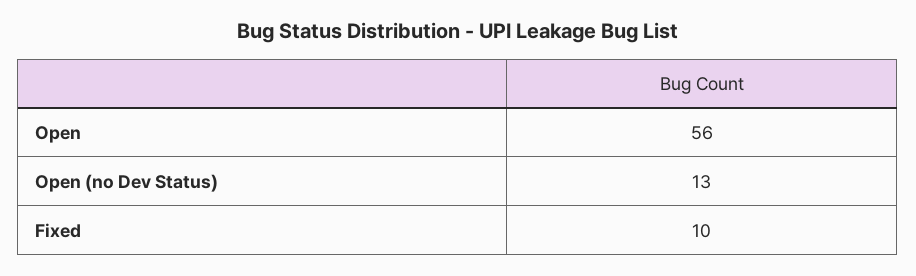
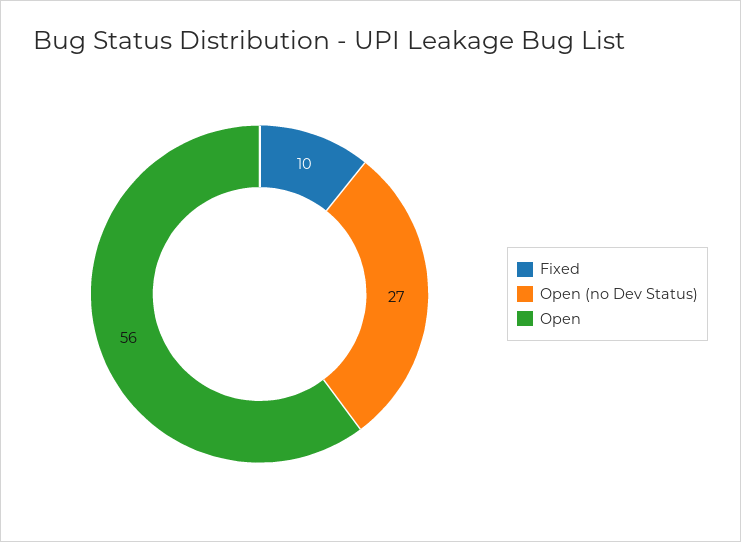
  {
    "Open": 56,
-   "Open (no Dev Status)": 13,
+   "Open (no Dev Status)": 27,
    "Fixed": 10
  }

